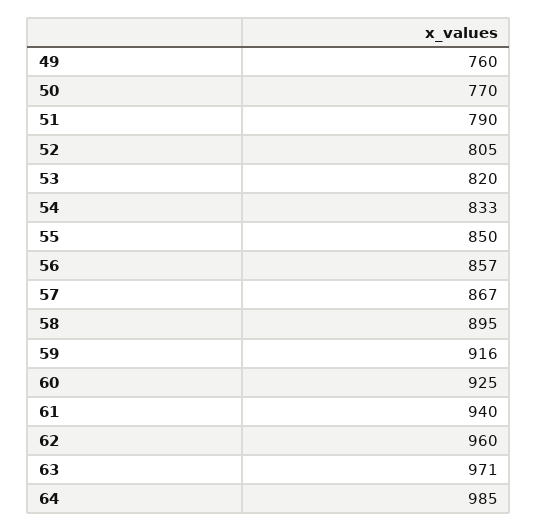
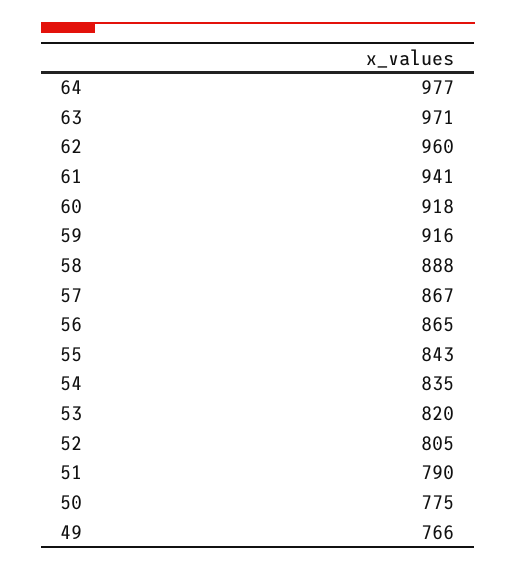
  {
-   "49": 760,
+   "49": 766,
-   "50": 770,
+   "50": 775,
    "51": 790,
    "52": 805,
    "53": 820,
-   "54": 833,
+   "54": 835,
-   "55": 850,
+   "55": 843,
-   "56": 857,
+   "56": 865,
    "57": 867,
-   "58": 895,
+   "58": 888,
    "59": 916,
-   "60": 925,
+   "60": 918,
-   "61": 940,
+   "61": 941,
    "62": 960,
    "63": 971,
-   "64": 985
+   "64": 977
  }

